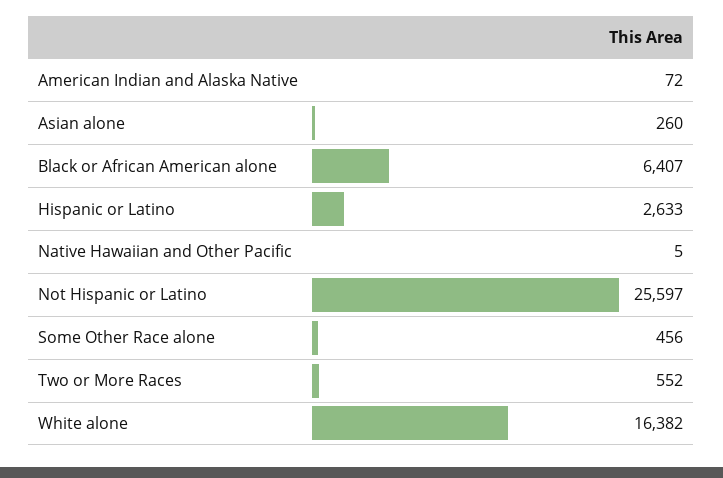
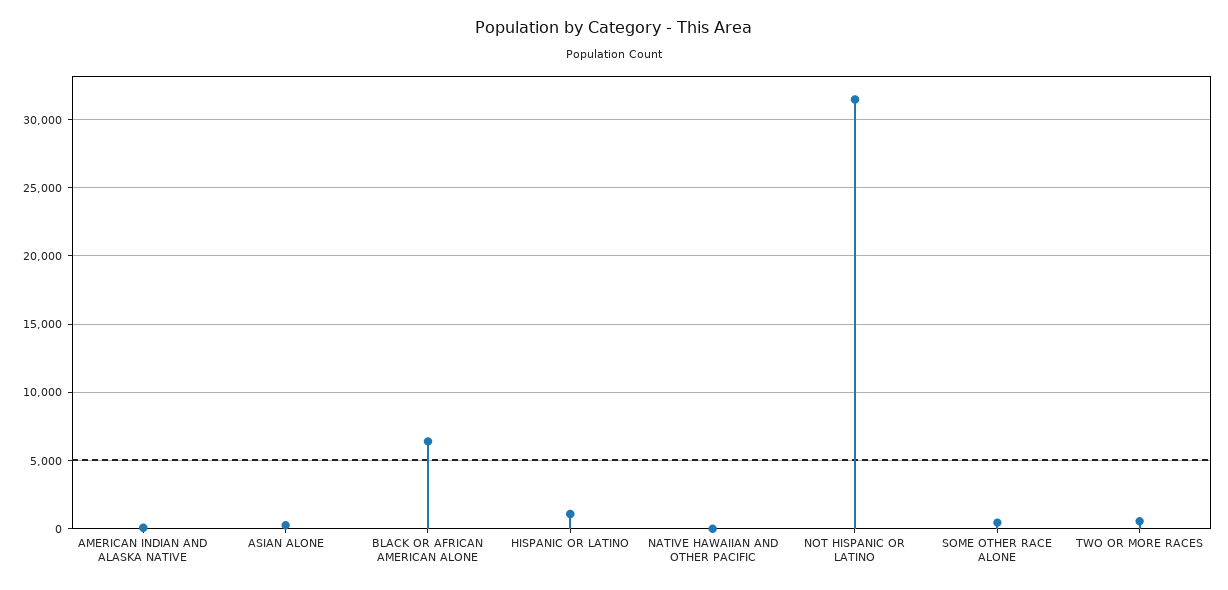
  {
    "American Indian and Alaska Native": 72,
    "Asian alone": 260,
    "Black or African American alone": 6407,
-   "Hispanic or Latino": 2633,
+   "Hispanic or Latino": 1000,
    "Native Hawaiian and Other Pacific": 5,
-   "Not Hispanic or Latino": 25597,
+   "Not Hispanic or Latino": 31500,
    "Some Other Race alone": 456,
-   "Two or More Races": 552,
+   "Two or More Races": 552
-   "White alone": 16382
  }

